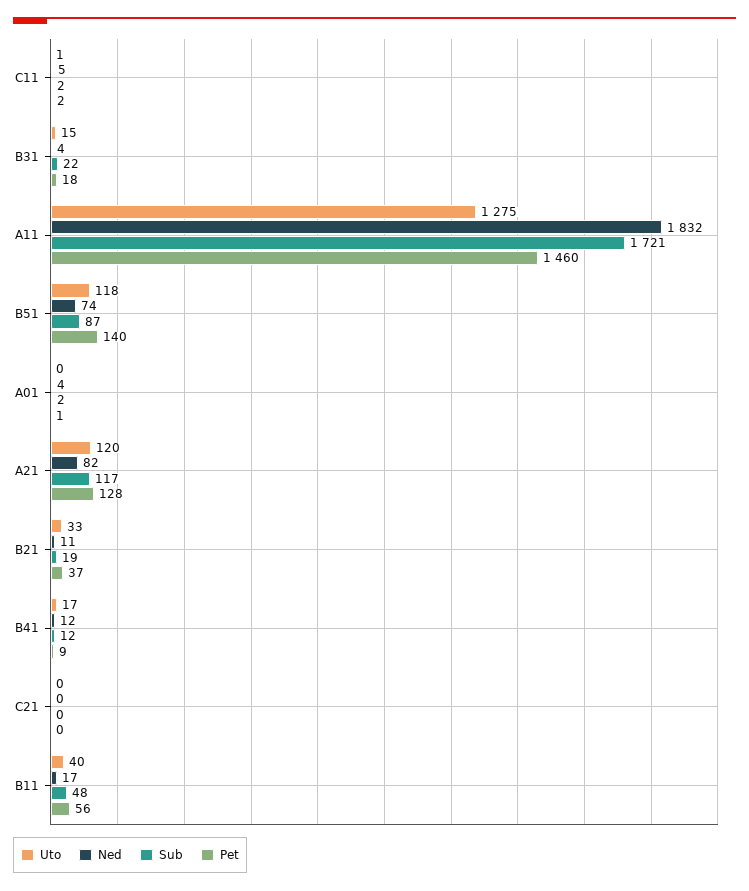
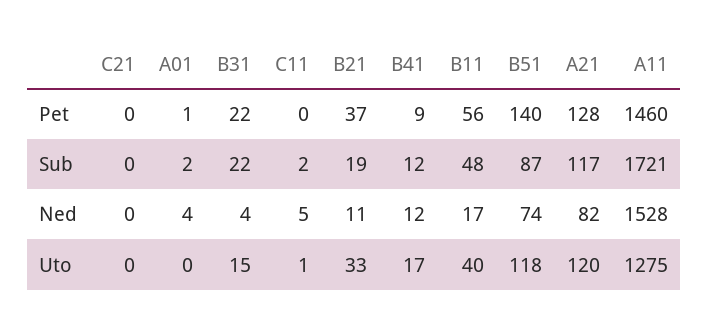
  {
    "Uto": {
      "C11": 1,
      "B31": 15,
      "A11": 1275,
      "B51": 118,
      "A01": 0,
      "A21": 120,
      "B21": 33,
      "B41": 17,
      "C21": 0,
      "B11": 40
    },
    "Ned": {
      "C11": 5,
      "B31": 4,
-     "A11": 1832,
+     "A11": 1528,
      "B51": 74,
      "A01": 4,
      "A21": 82,
      "B21": 11,
      "B41": 12,
      "C21": 0,
      "B11": 17
    },
    "Sub": {
      "C11": 2,
      "B31": 22,
      "A11": 1721,
      "B51": 87,
      "A01": 2,
      "A21": 117,
      "B21": 19,
      "B41": 12,
      "C21": 0,
      "B11": 48
    },
    "Pet": {
-     "C11": 2,
+     "C11": 0,
-     "B31": 18,
+     "B31": 22,
      "A11": 1460,
      "B51": 140,
      "A01": 1,
      "A21": 128,
      "B21": 37,
      "B41": 9,
      "C21": 0,
      "B11": 56
    }
  }

